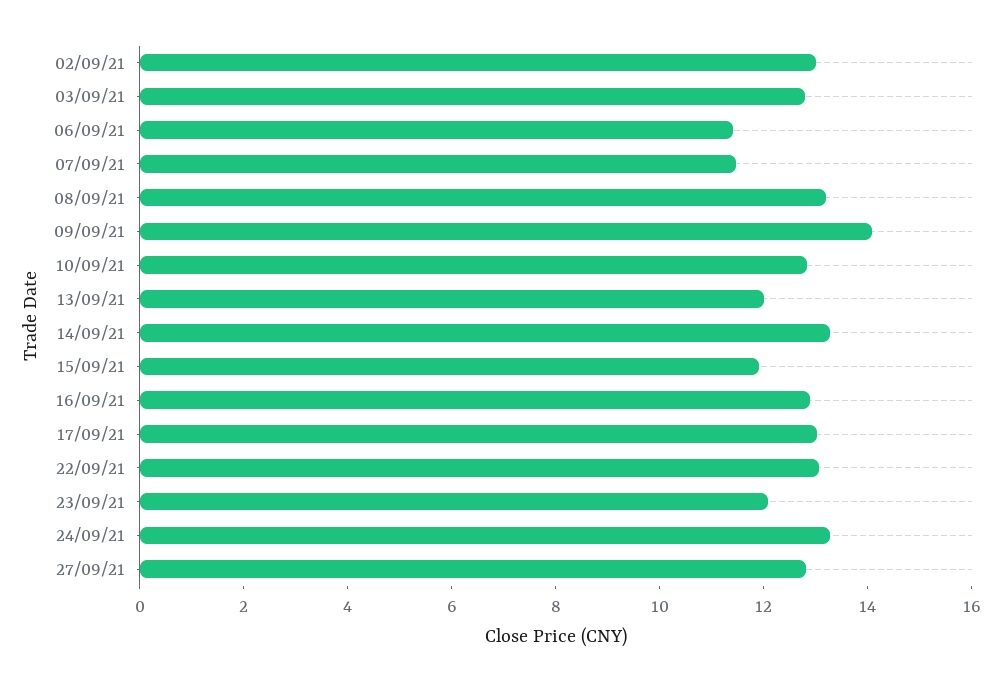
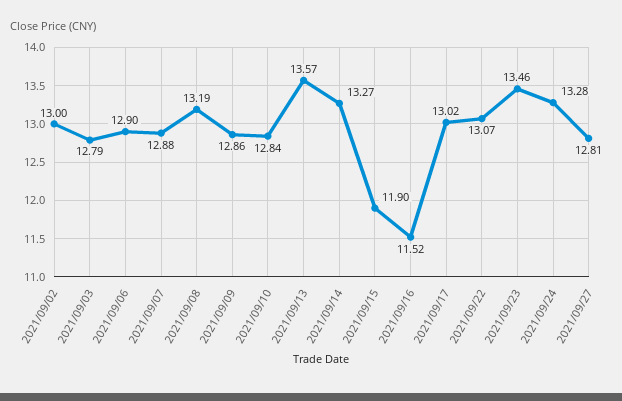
  {
    "02/09/21": 13,
    "03/09/21": 12.79,
-   "06/09/21": 11.5,
+   "06/09/21": 12.9,
-   "07/09/21": 11.5,
+   "07/09/21": 12.88,
    "08/09/21": 13.19,
-   "09/09/21": 14,
+   "09/09/21": 12.86,
    "10/09/21": 12.84,
-   "13/09/21": 12,
+   "13/09/21": 13.57,
    "14/09/21": 13.27,
    "15/09/21": 11.9,
-   "16/09/21": 13,
+   "16/09/21": 11.52,
    "17/09/21": 13.02,
    "22/09/21": 13.07,
-   "23/09/21": 12,
+   "23/09/21": 13.46,
    "24/09/21": 13.28,
    "27/09/21": 12.81
  }

